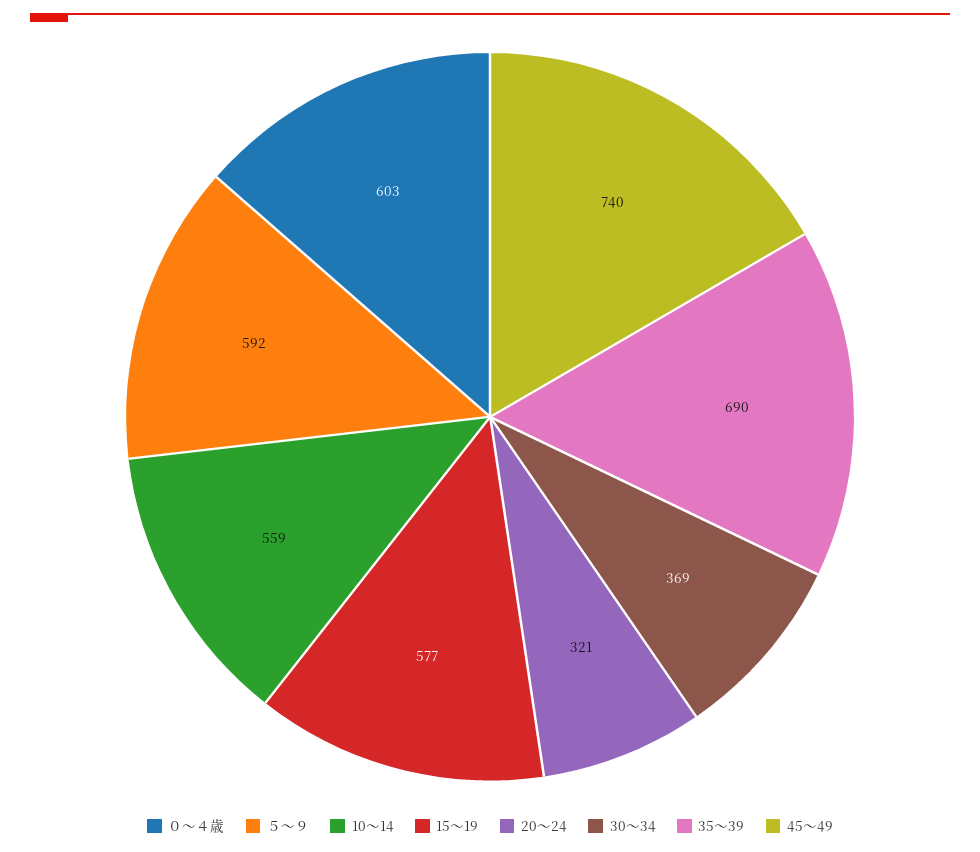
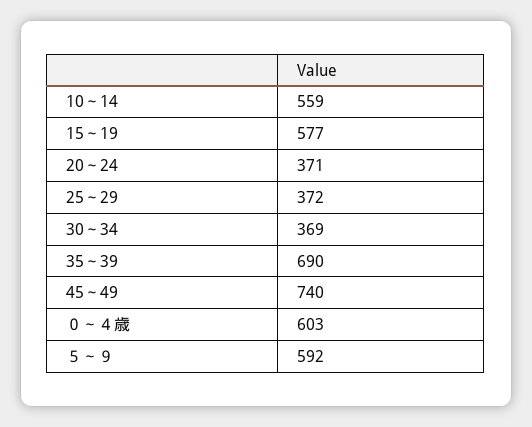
  {
    "０～４歳": 603,
    "５～９": 592,
    "10～14": 559,
    "15～19": 577,
-   "20～24": 321,
+   "20～24": 371,
    "30～34": 369,
    "35～39": 690,
-   "45～49": 740
+   "45～49": 740,
+   "25～29": 372
  }

